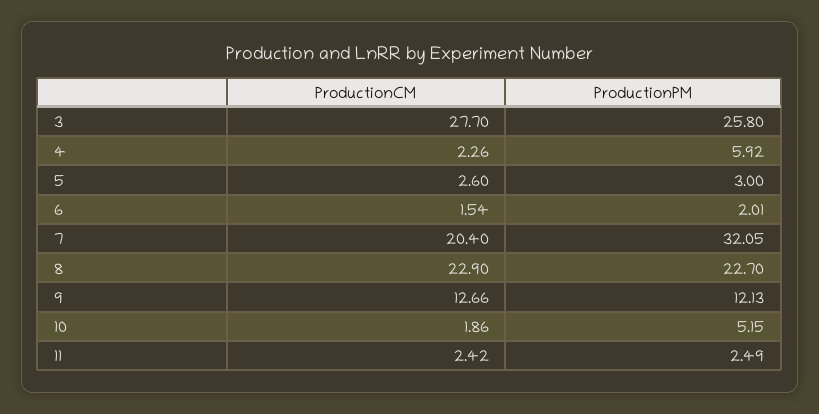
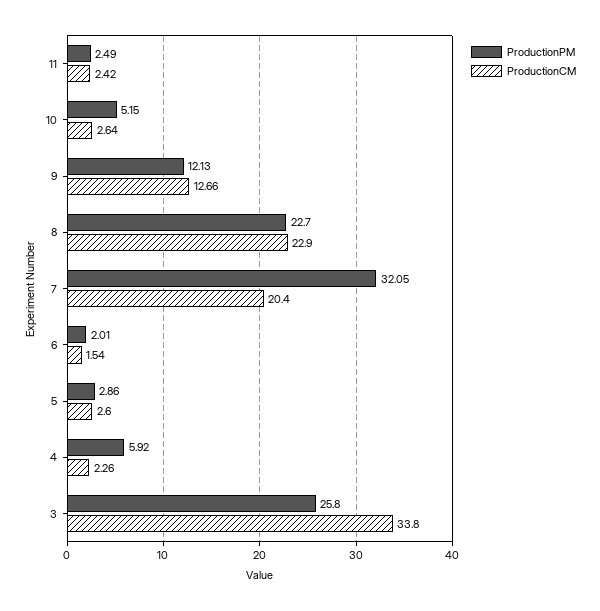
  {
    "ProductionCM": {
-     "3": 27.7,
+     "3": 33.8,
      "4": 2.26,
      "5": 2.6,
      "6": 1.54,
      "7": 20.4,
      "8": 22.9,
      "9": 12.66,
-     "10": 1.86,
+     "10": 2.64,
      "11": 2.42
    },
    "ProductionPM": {
      "3": 25.8,
      "4": 5.92,
-     "5": 3,
+     "5": 2.86,
      "6": 2.01,
      "7": 32.05,
      "8": 22.7,
      "9": 12.13,
      "10": 5.15,
      "11": 2.49
    }
  }

